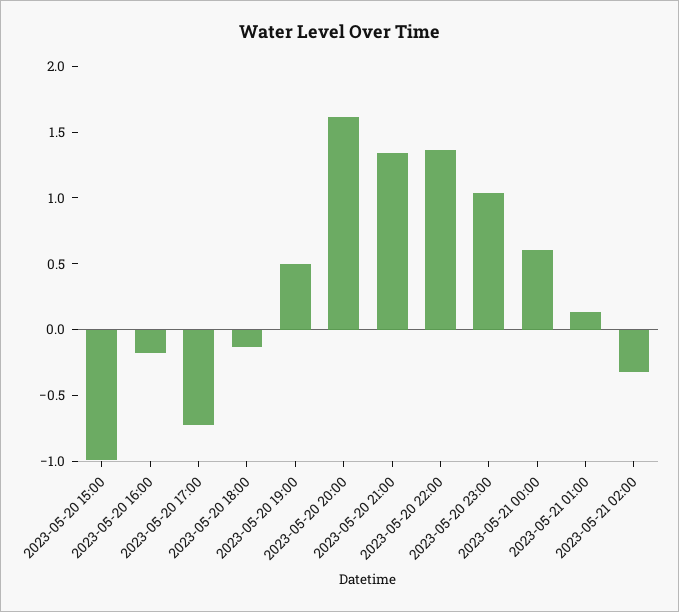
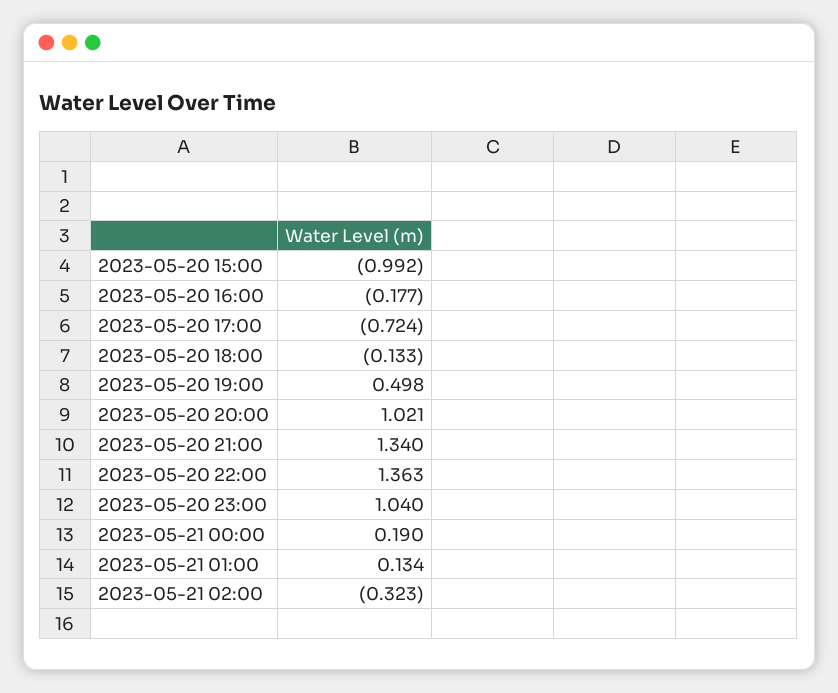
  {
    "2023-05-20 15:00": -0.992,
    "2023-05-20 16:00": -0.177,
    "2023-05-20 17:00": -0.724,
    "2023-05-20 18:00": -0.133,
    "2023-05-20 19:00": 0.498,
-   "2023-05-20 20:00": 1.6,
+   "2023-05-20 20:00": 1.021,
    "2023-05-20 21:00": 1.34,
    "2023-05-20 22:00": 1.363,
    "2023-05-20 23:00": 1.04,
-   "2023-05-21 00:00": 0.6,
+   "2023-05-21 00:00": 0.19,
    "2023-05-21 01:00": 0.134,
    "2023-05-21 02:00": -0.323
  }

